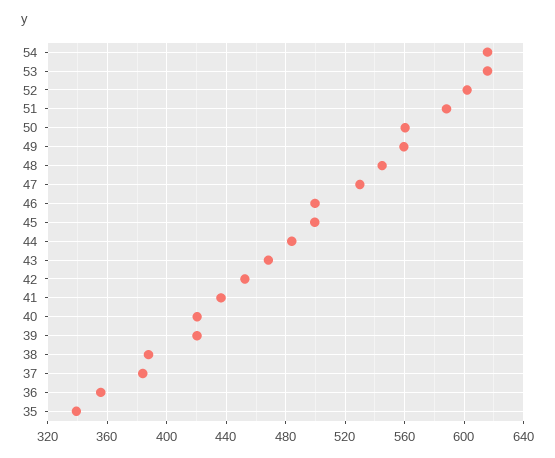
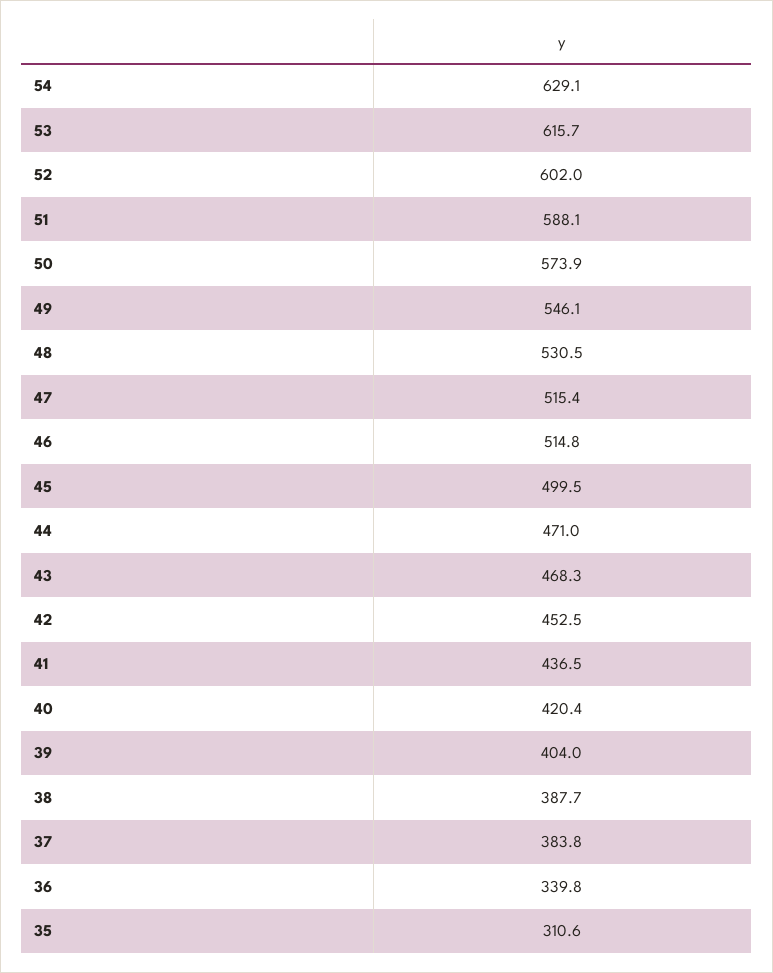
  {
-   "54": 615,
+   "54": 629.1,
    "53": 615.7,
    "52": 602,
    "51": 588.1,
-   "50": 560,
+   "50": 573.9,
-   "49": 560,
+   "49": 546.1,
-   "48": 545,
+   "48": 530.5,
-   "47": 530,
+   "47": 515.4,
-   "46": 500,
+   "46": 514.8,
    "45": 499.5,
-   "44": 485,
+   "44": 471,
    "43": 468.3,
    "42": 452.5,
    "41": 436.5,
    "40": 420.4,
-   "39": 420,
+   "39": 404,
    "38": 387.7,
    "37": 383.8,
-   "36": 355,
+   "36": 339.8,
-   "35": 340
+   "35": 310.6
  }

